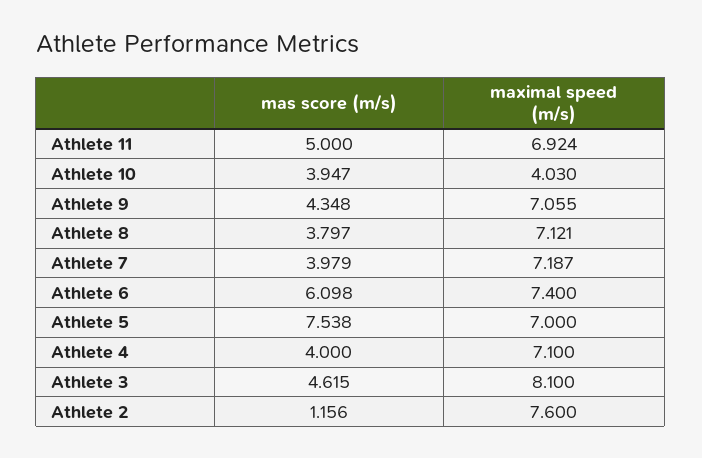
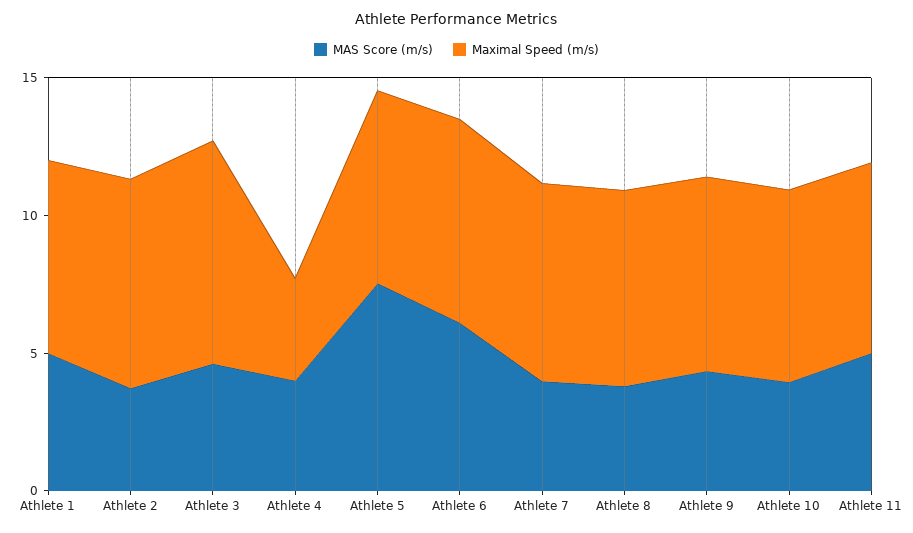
  {
    "mas score (m/s)": {
      "Athlete 11": 5,
      "Athlete 10": 3.947,
      "Athlete 9": 4.348,
      "Athlete 8": 3.797,
      "Athlete 7": 3.979,
      "Athlete 6": 6.098,
      "Athlete 5": 7.538,
      "Athlete 4": 4,
      "Athlete 3": 4.615,
-     "Athlete 2": 1.156
+     "Athlete 2": 4,
+     "Athlete 1": 5
    },
    "maximal speed (m/s)": {
      "Athlete 11": 6.924,
-     "Athlete 10": 4.03,
+     "Athlete 10": 7,
      "Athlete 9": 7.055,
      "Athlete 8": 7.121,
      "Athlete 7": 7.187,
      "Athlete 6": 7.4,
      "Athlete 5": 7,
-     "Athlete 4": 7.1,
+     "Athlete 4": 4,
      "Athlete 3": 8.1,
-     "Athlete 2": 7.6
+     "Athlete 2": 7.6,
+     "Athlete 1": 7
    }
  }

